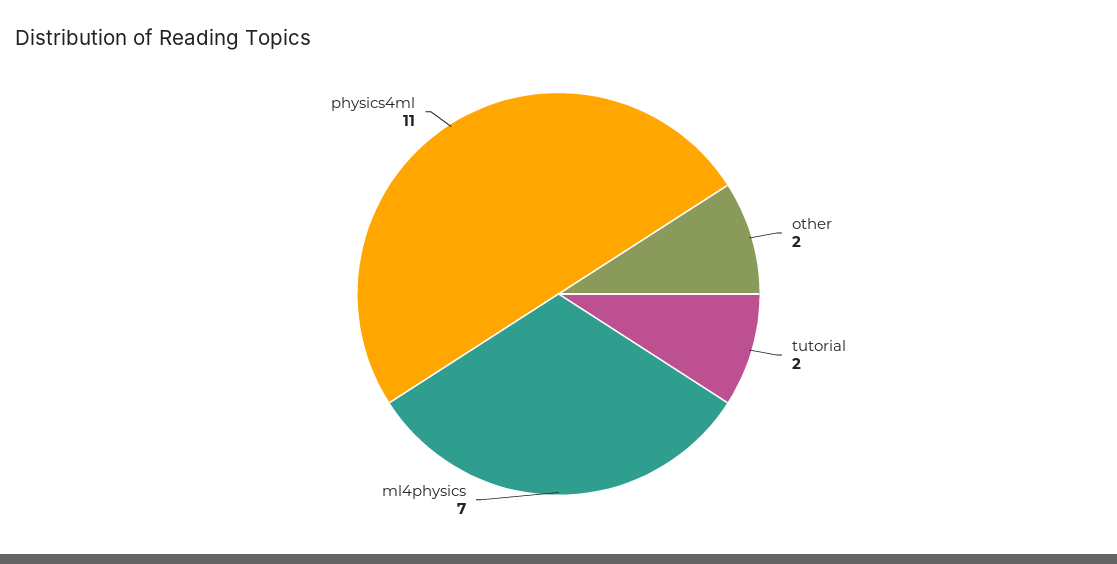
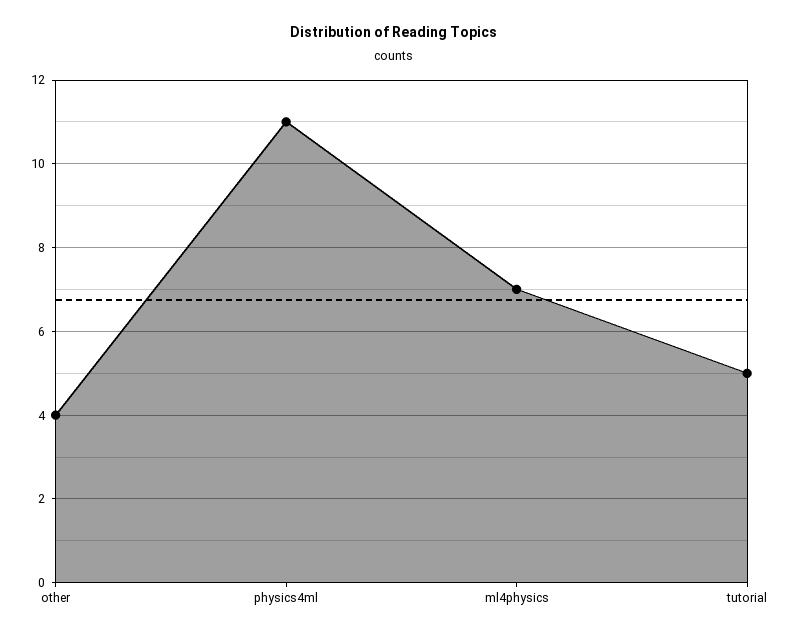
  {
-   "other": 2,
+   "other": 4,
-   "tutorial": 2,
+   "tutorial": 5,
    "ml4physics": 7,
    "physics4ml": 11
  }

